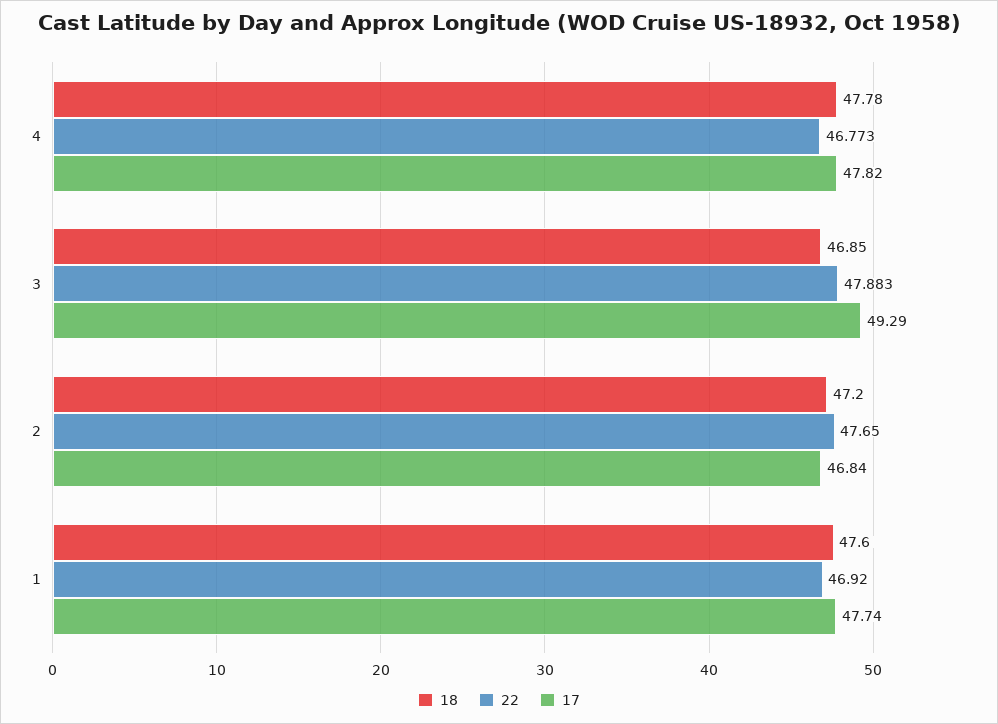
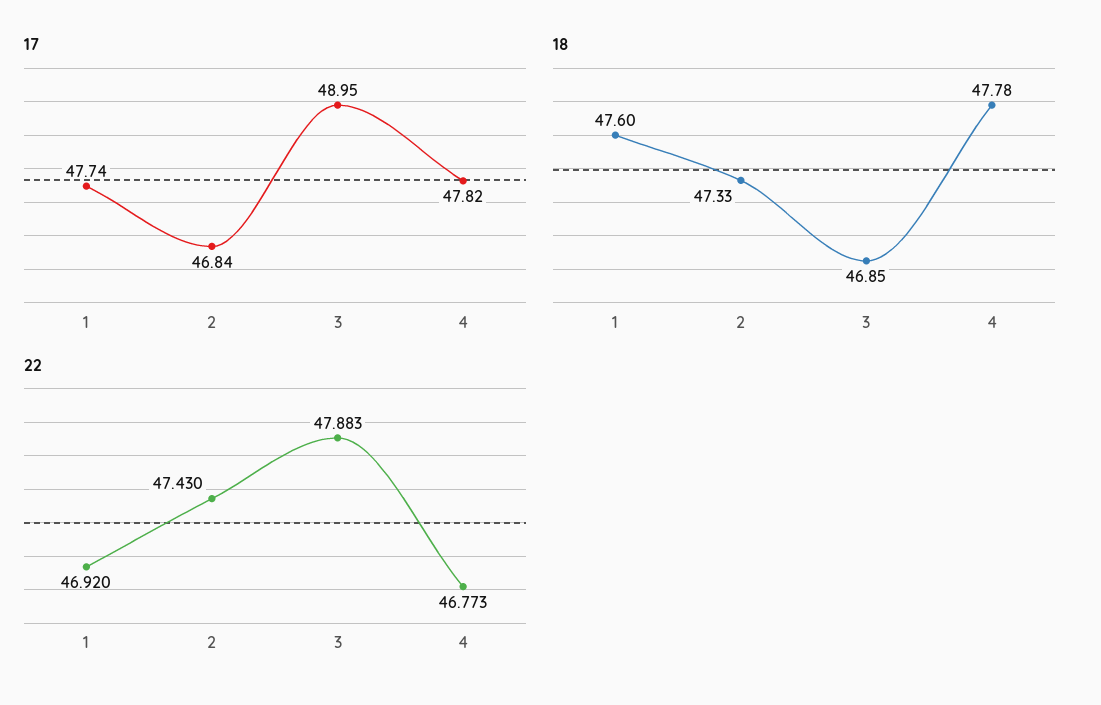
  {
    "18": {
      "4": 47.78,
      "3": 46.85,
-     "2": 47.2,
+     "2": 47.33,
      "1": 47.6
    },
    "22": {
      "4": 46.773,
      "3": 47.883,
-     "2": 47.65,
+     "2": 47.43,
      "1": 46.92
    },
    "17": {
      "4": 47.82,
-     "3": 49.29,
+     "3": 48.95,
      "2": 46.84,
      "1": 47.74
    }
  }

